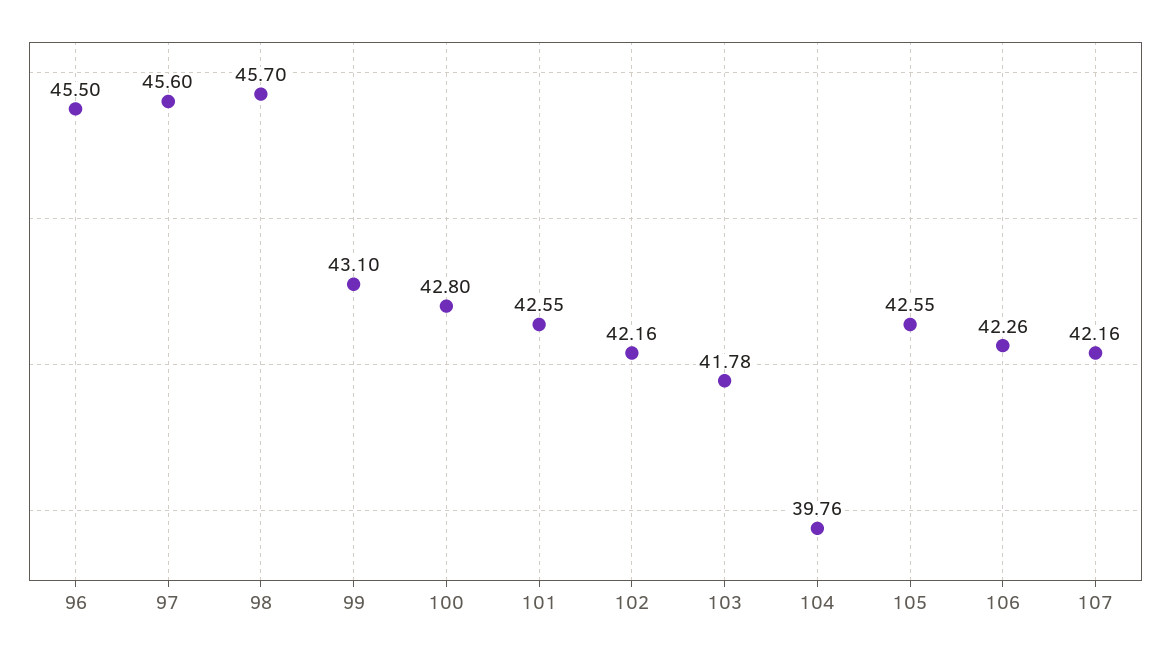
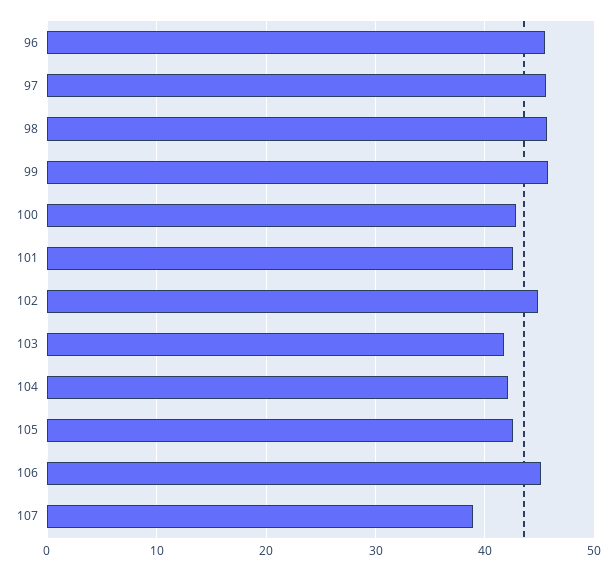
  {
    "96": 45.5,
    "97": 45.6,
    "98": 45.7,
-   "99": 43.1,
+   "99": 46,
    "100": 42.8,
    "101": 42.55,
-   "102": 42.16,
+   "102": 45,
    "103": 41.78,
-   "104": 39.76,
+   "104": 42,
    "105": 42.55,
-   "106": 42.26,
+   "106": 45,
-   "107": 42.16
+   "107": 39
  }

